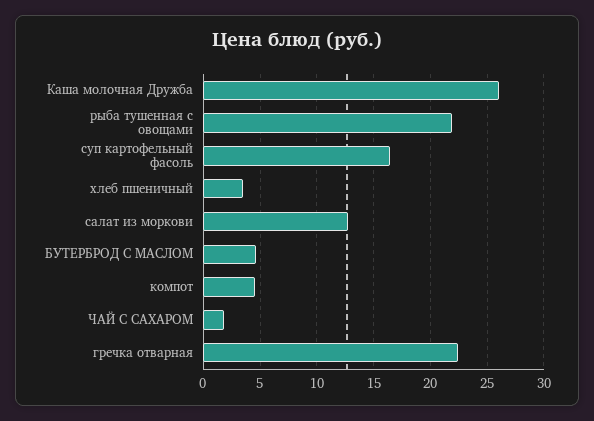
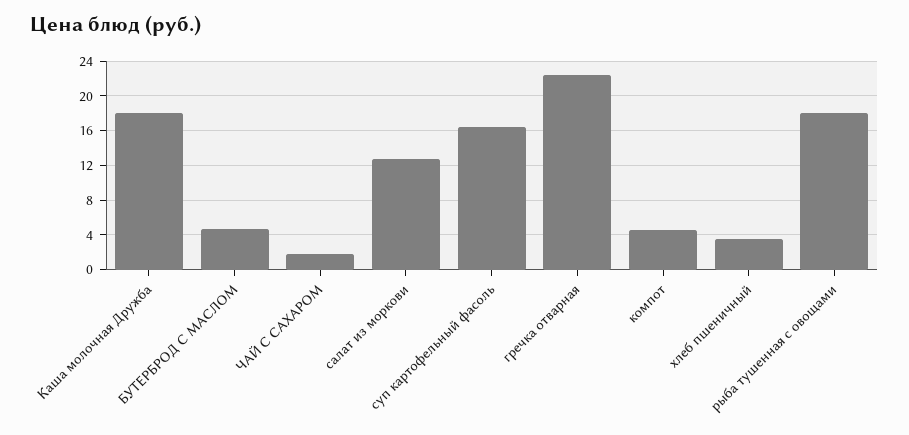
  {
-   "Каша молочная Дружба": 26,
+   "Каша молочная Дружба": 18,
-   "рыба тушенная с овощами": 22,
+   "рыба тушенная с овощами": 18,
    "суп картофельный фасоль": 16,
    "хлеб пшеничный": 4,
    "салат из моркови": 13,
    "БУТЕРБРОД С МАСЛОМ": 5,
    "компот": 5,
    "ЧАЙ С САХАРОМ": 2,
    "гречка отварная": 22
  }

